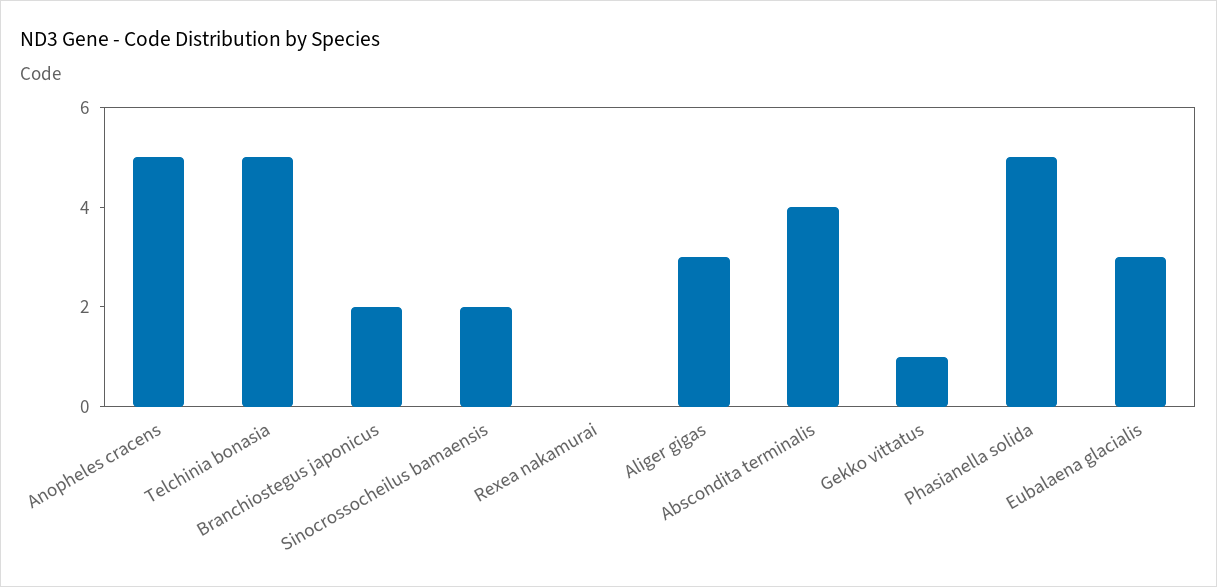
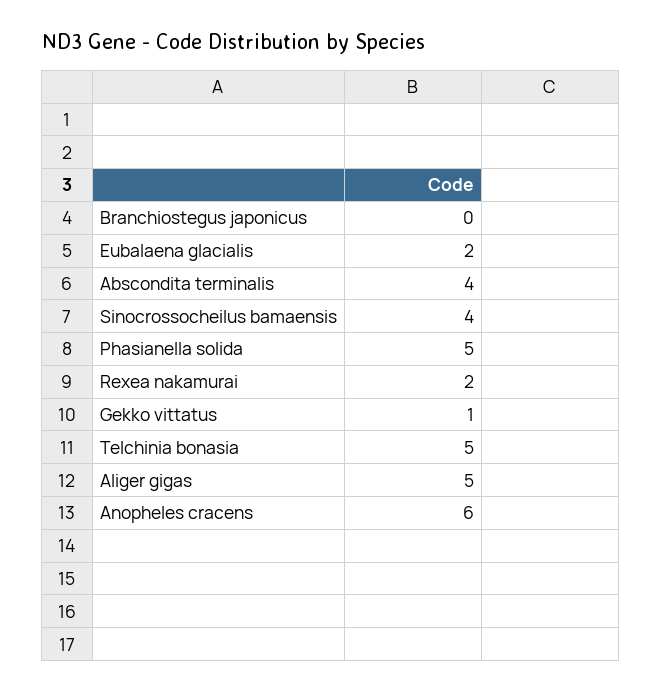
  {
-   "Anopheles cracens": 5,
+   "Anopheles cracens": 6,
    "Telchinia bonasia": 5,
-   "Branchiostegus japonicus": 2,
+   "Branchiostegus japonicus": 0,
-   "Sinocrossocheilus bamaensis": 2,
+   "Sinocrossocheilus bamaensis": 4,
-   "Rexea nakamurai": 0,
+   "Rexea nakamurai": 2,
-   "Aliger gigas": 3,
+   "Aliger gigas": 5,
    "Abscondita terminalis": 4,
    "Gekko vittatus": 1,
    "Phasianella solida": 5,
-   "Eubalaena glacialis": 3
+   "Eubalaena glacialis": 2
  }

